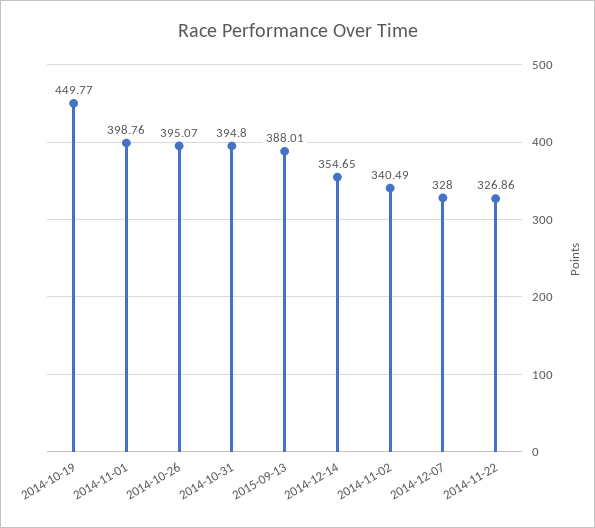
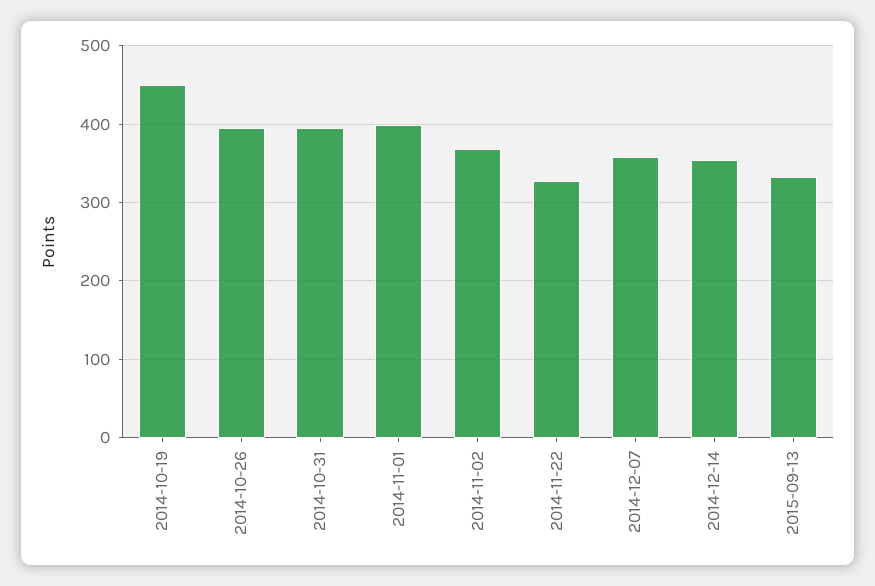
  {
    "2014-10-19": 449.77,
    "2014-11-01": 398.76,
    "2014-10-26": 395.07,
    "2014-10-31": 394.8,
-   "2015-09-13": 388.01,
+   "2015-09-13": 330,
    "2014-12-14": 354.65,
-   "2014-11-02": 340.49,
+   "2014-11-02": 370,
-   "2014-12-07": 328,
+   "2014-12-07": 360,
    "2014-11-22": 326.86
  }

